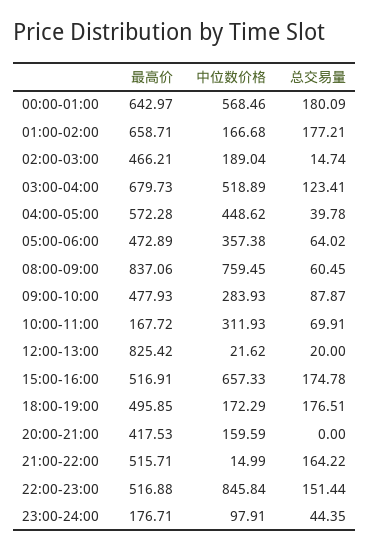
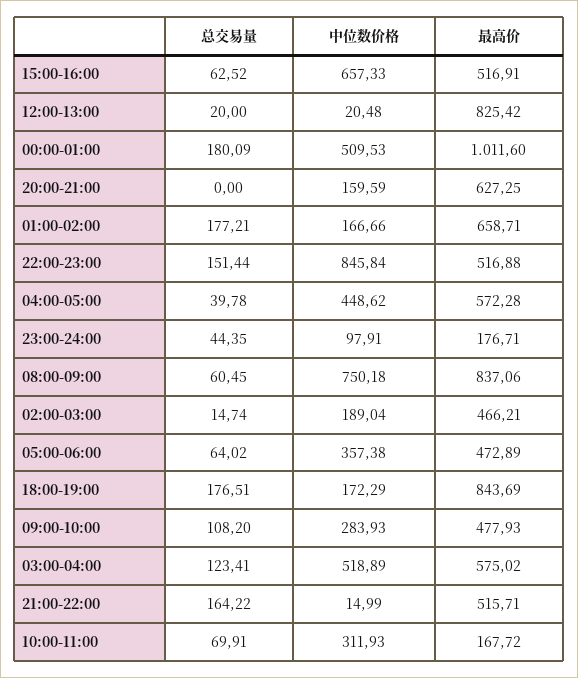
  {
    "最高价": {
-     "00:00-01:00": 642.97,
+     "00:00-01:00": 1011.6,
      "01:00-02:00": 658.71,
      "02:00-03:00": 466.21,
-     "03:00-04:00": 679.73,
+     "03:00-04:00": 575.02,
      "04:00-05:00": 572.28,
      "05:00-06:00": 472.89,
      "08:00-09:00": 837.06,
      "09:00-10:00": 477.93,
      "10:00-11:00": 167.72,
      "12:00-13:00": 825.42,
      "15:00-16:00": 516.91,
-     "18:00-19:00": 495.85,
+     "18:00-19:00": 843.69,
-     "20:00-21:00": 417.53,
+     "20:00-21:00": 627.25,
      "21:00-22:00": 515.71,
      "22:00-23:00": 516.88,
      "23:00-24:00": 176.71
    },
    "中位数价格": {
-     "00:00-01:00": 568.46,
+     "00:00-01:00": 509.53,
-     "01:00-02:00": 166.68,
+     "01:00-02:00": 166.66,
      "02:00-03:00": 189.04,
      "03:00-04:00": 518.89,
      "04:00-05:00": 448.62,
      "05:00-06:00": 357.38,
-     "08:00-09:00": 759.45,
+     "08:00-09:00": 750.18,
      "09:00-10:00": 283.93,
      "10:00-11:00": 311.93,
-     "12:00-13:00": 21.62,
+     "12:00-13:00": 20.48,
      "15:00-16:00": 657.33,
      "18:00-19:00": 172.29,
      "20:00-21:00": 159.59,
      "21:00-22:00": 14.99,
      "22:00-23:00": 845.84,
      "23:00-24:00": 97.91
    },
    "总交易量": {
      "00:00-01:00": 180.09,
      "01:00-02:00": 177.21,
      "02:00-03:00": 14.74,
      "03:00-04:00": 123.41,
      "04:00-05:00": 39.78,
      "05:00-06:00": 64.02,
      "08:00-09:00": 60.45,
-     "09:00-10:00": 87.87,
+     "09:00-10:00": 108.2,
      "10:00-11:00": 69.91,
      "12:00-13:00": 20,
-     "15:00-16:00": 174.78,
+     "15:00-16:00": 62.52,
      "18:00-19:00": 176.51,
      "20:00-21:00": 0,
      "21:00-22:00": 164.22,
      "22:00-23:00": 151.44,
      "23:00-24:00": 44.35
    }
  }

